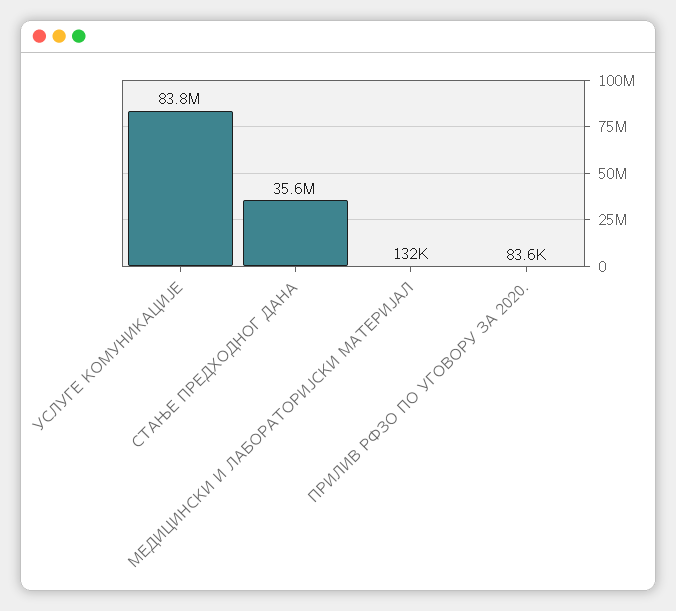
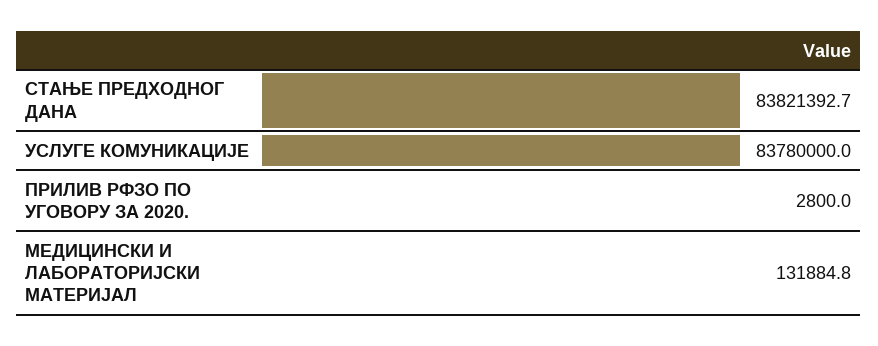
  {
    "УСЛУГЕ КОМУНИКАЦИЈЕ": 83780000,
-   "СТАЊЕ ПРЕДХОДНОГ ДАНА": 35600000,
+   "СТАЊЕ ПРЕДХОДНОГ ДАНА": 83821392.7,
    "МЕДИЦИНСКИ И ЛАБОРАТОРИЈСКИ МАТЕРИЈАЛ": 131884.8,
-   "ПРИЛИВ РФЗО ПО УГОВОРУ ЗА 2020.": 83600
+   "ПРИЛИВ РФЗО ПО УГОВОРУ ЗА 2020.": 2800
  }

